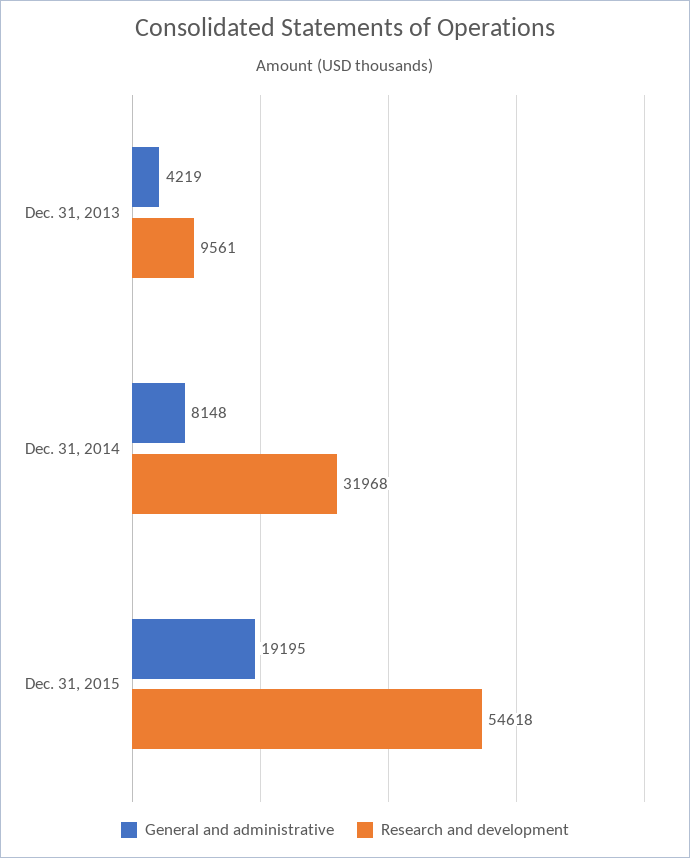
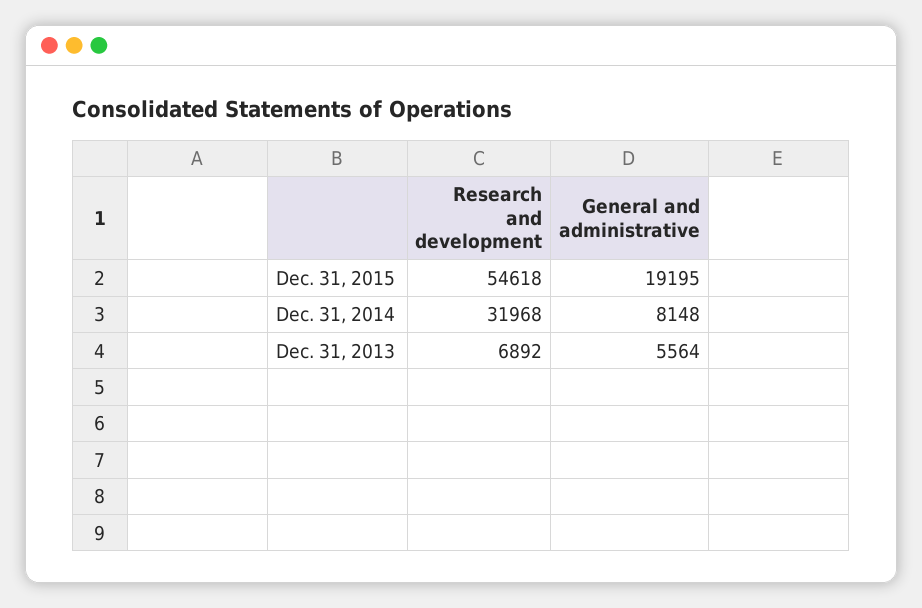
  {
    "General and administrative": {
-     "Dec. 31, 2013": 4219,
+     "Dec. 31, 2013": 5564,
      "Dec. 31, 2014": 8148,
      "Dec. 31, 2015": 19195
    },
    "Research and development": {
-     "Dec. 31, 2013": 9561,
+     "Dec. 31, 2013": 6892,
      "Dec. 31, 2014": 31968,
      "Dec. 31, 2015": 54618
    }
  }

